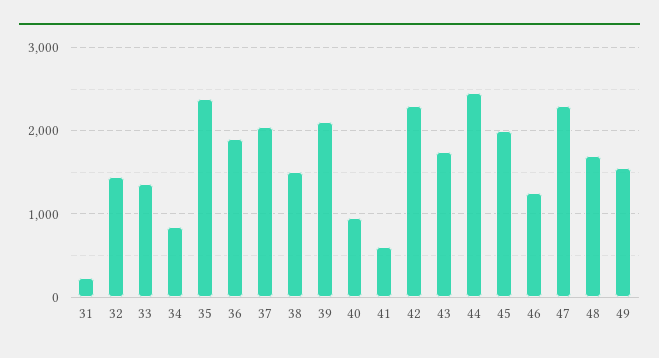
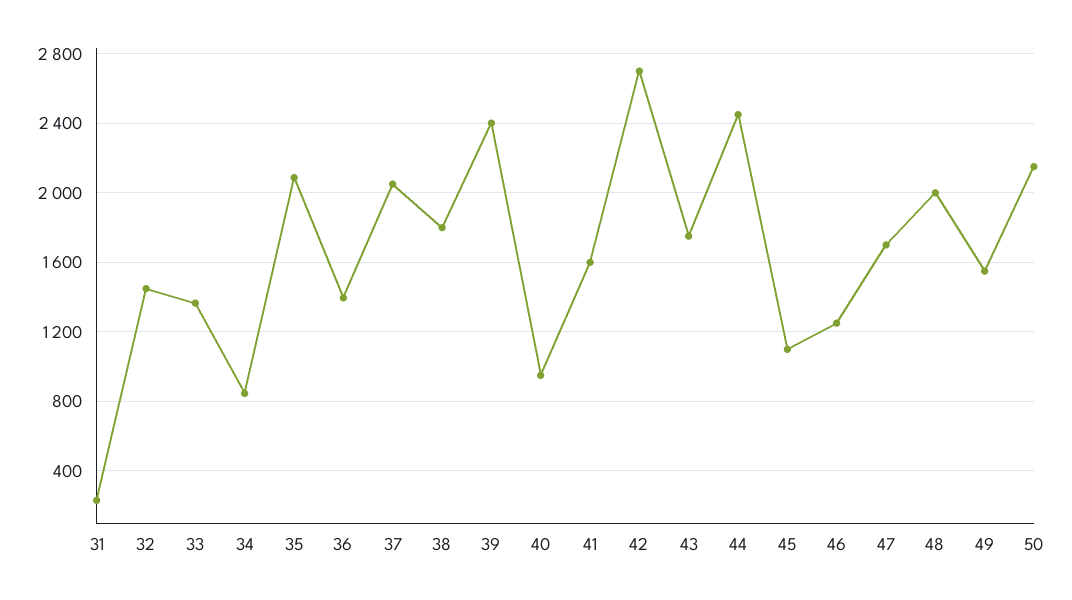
  {
    "31": 250,
    "32": 1450,
    "33": 1350,
    "34": 850,
-   "35": 2400,
+   "35": 2100,
-   "36": 1900,
+   "36": 1400,
    "37": 2050,
-   "38": 1500,
+   "38": 1800,
-   "39": 2100,
+   "39": 2400,
    "40": 950,
-   "41": 600,
+   "41": 1600,
-   "42": 2300,
+   "42": 2700,
    "43": 1750,
    "44": 2450,
-   "45": 2000,
+   "45": 1100,
    "46": 1250,
-   "47": 2300,
+   "47": 1700,
-   "48": 1700,
+   "48": 2000,
-   "49": 1550
+   "49": 1550,
+   "50": 2150
  }

